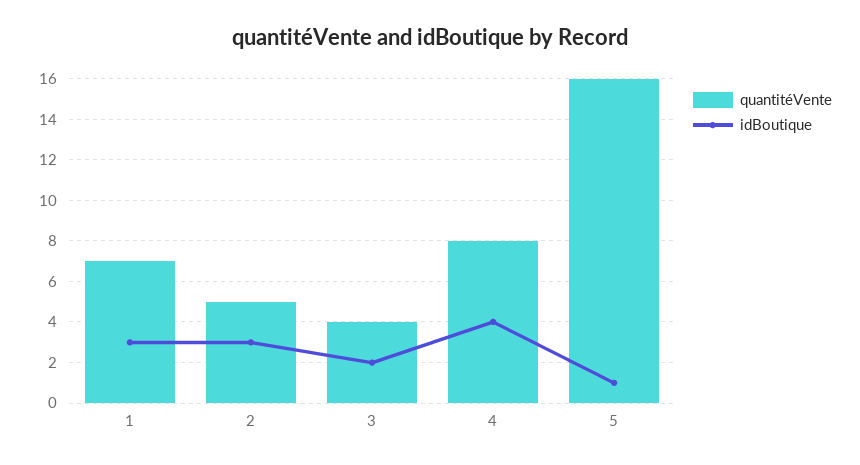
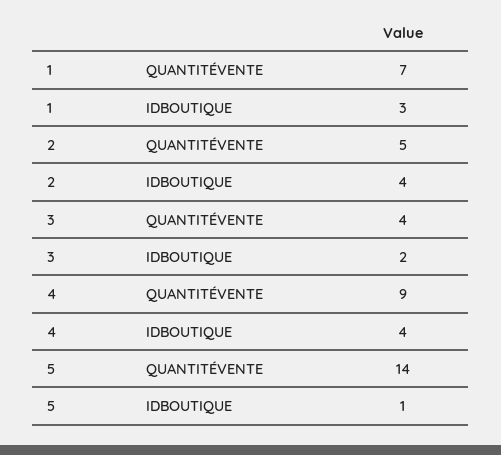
  {
    "quantitéVente": {
      "1": 7,
      "2": 5,
      "3": 4,
-     "4": 8,
+     "4": 9,
-     "5": 16
+     "5": 14
    },
    "idBoutique": {
      "1": 3,
-     "2": 3,
+     "2": 4,
      "3": 2,
      "4": 4,
      "5": 1
    }
  }

